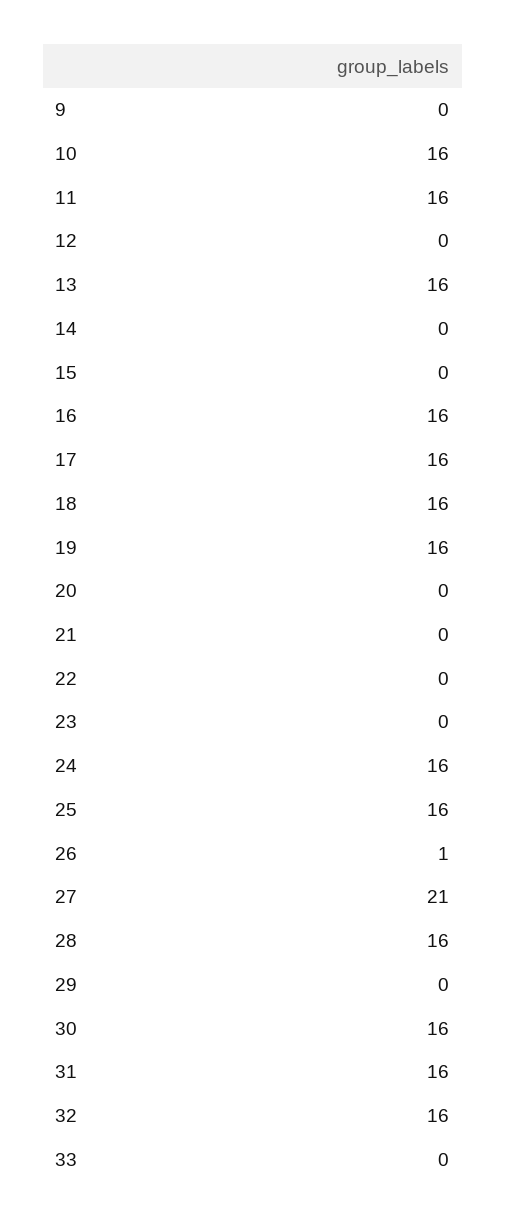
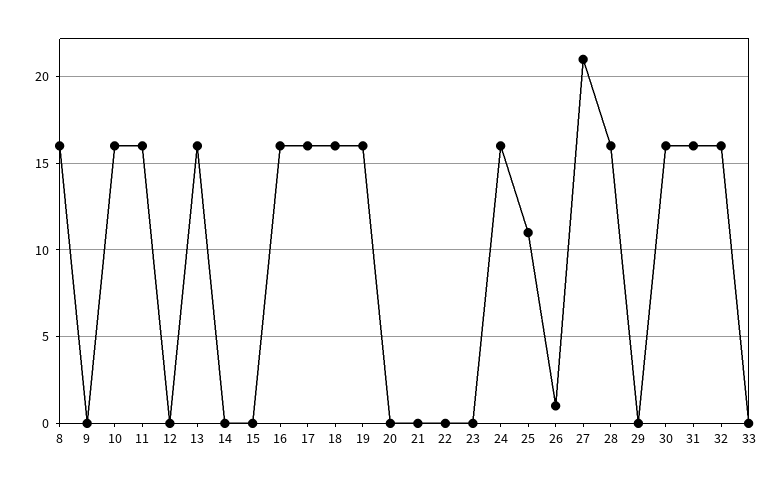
  {
    "9": 0,
    "10": 16,
    "11": 16,
    "12": 0,
    "13": 16,
    "14": 0,
    "15": 0,
    "16": 16,
    "17": 16,
    "18": 16,
    "19": 16,
    "20": 0,
    "21": 0,
    "22": 0,
    "23": 0,
    "24": 16,
-   "25": 16,
+   "25": 11,
    "26": 1,
    "27": 21,
    "28": 16,
    "29": 0,
    "30": 16,
    "31": 16,
    "32": 16,
-   "33": 0
+   "33": 0,
+   "8": 16
  }

